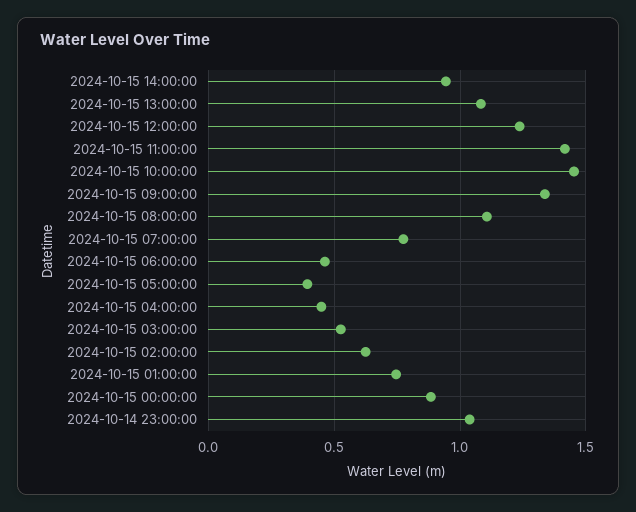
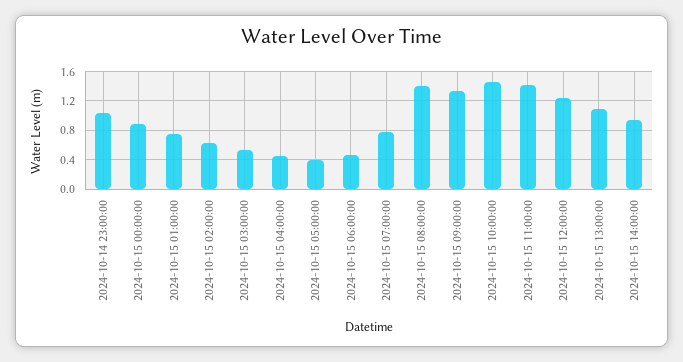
  {
    "2024-10-15 14:00:00": 0.95,
    "2024-10-15 13:00:00": 1.1,
    "2024-10-15 12:00:00": 1.25,
    "2024-10-15 11:00:00": 1.4,
    "2024-10-15 10:00:00": 1.45,
    "2024-10-15 09:00:00": 1.35,
-   "2024-10-15 08:00:00": 1.1,
+   "2024-10-15 08:00:00": 1.4,
    "2024-10-15 07:00:00": 0.8,
    "2024-10-15 06:00:00": 0.45,
    "2024-10-15 05:00:00": 0.4,
    "2024-10-15 04:00:00": 0.45,
    "2024-10-15 03:00:00": 0.55,
    "2024-10-15 02:00:00": 0.65,
    "2024-10-15 01:00:00": 0.75,
    "2024-10-15 00:00:00": 0.9,
    "2024-10-14 23:00:00": 1.05
  }

